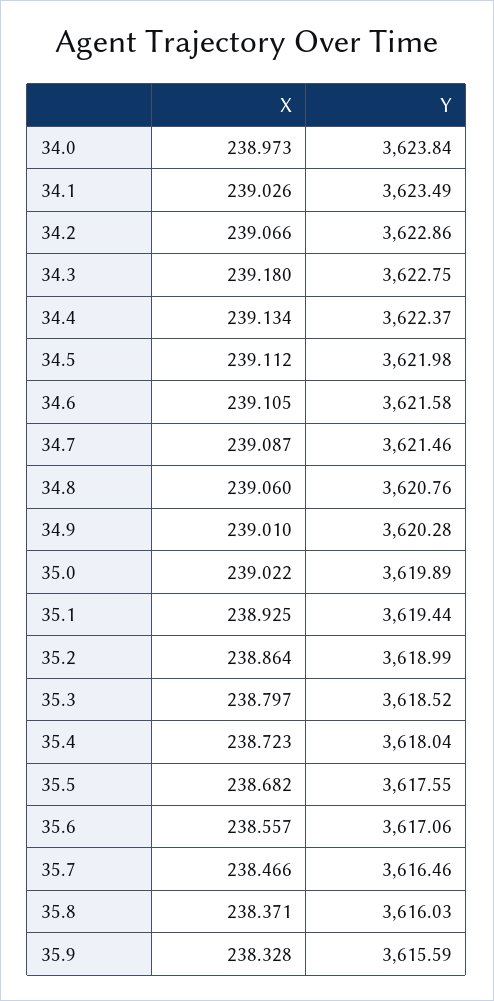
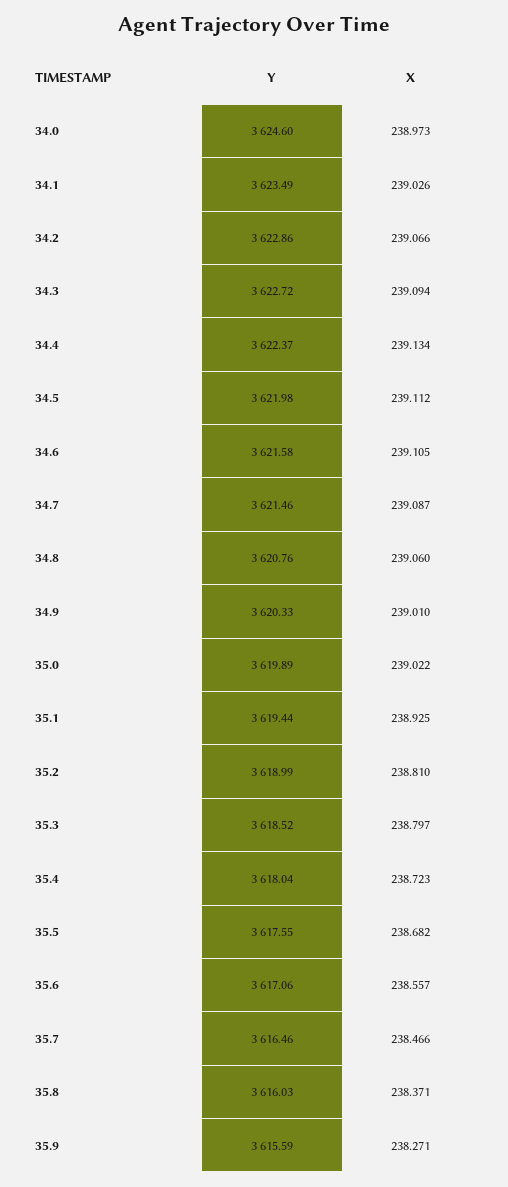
  {
    "X": {
      "34.0": 238.973,
      "34.1": 239.026,
      "34.2": 239.066,
-     "34.3": 239.18,
+     "34.3": 239.094,
      "34.4": 239.134,
      "34.5": 239.112,
      "34.6": 239.105,
      "34.7": 239.087,
      "34.8": 239.06,
      "34.9": 239.01,
      "35.0": 239.022,
      "35.1": 238.925,
-     "35.2": 238.864,
+     "35.2": 238.81,
      "35.3": 238.797,
      "35.4": 238.723,
      "35.5": 238.682,
      "35.6": 238.557,
      "35.7": 238.466,
      "35.8": 238.371,
-     "35.9": 238.328
+     "35.9": 238.271
    },
    "Y": {
-     "34.0": 3623.84,
+     "34.0": 3624.6,
      "34.1": 3623.49,
      "34.2": 3622.86,
-     "34.3": 3622.75,
+     "34.3": 3622.72,
      "34.4": 3622.37,
      "34.5": 3621.98,
      "34.6": 3621.58,
      "34.7": 3621.46,
      "34.8": 3620.76,
-     "34.9": 3620.28,
+     "34.9": 3620.33,
      "35.0": 3619.89,
      "35.1": 3619.44,
      "35.2": 3618.99,
      "35.3": 3618.52,
      "35.4": 3618.04,
      "35.5": 3617.55,
      "35.6": 3617.06,
      "35.7": 3616.46,
      "35.8": 3616.03,
      "35.9": 3615.59
    }
  }

